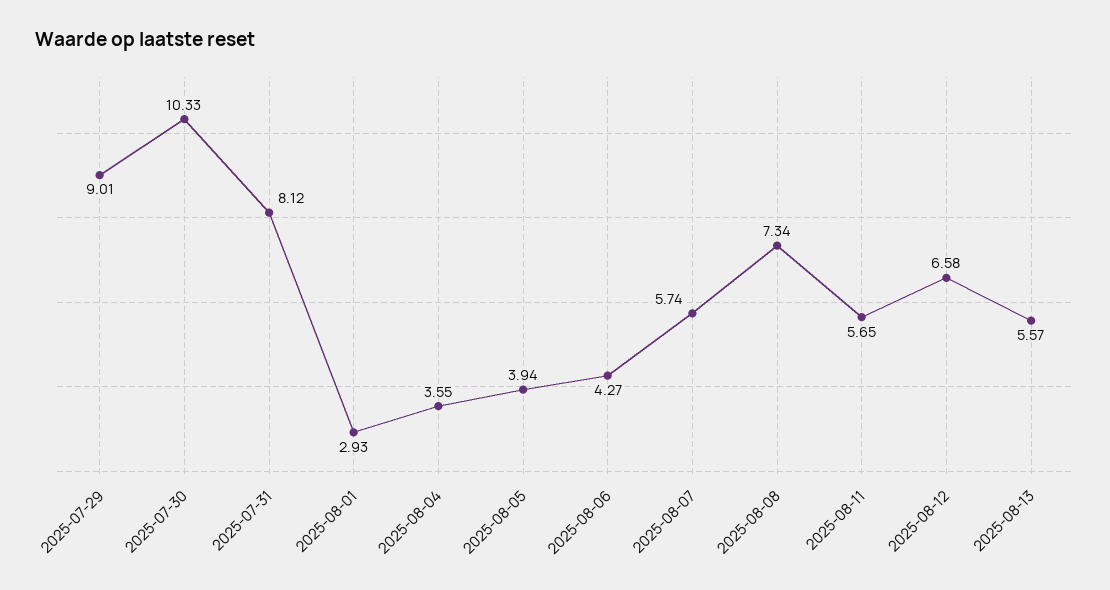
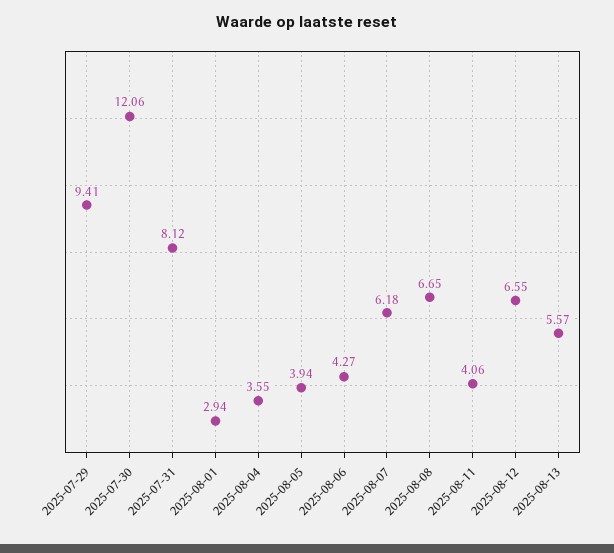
  {
-   "2025-07-29": 9.01,
+   "2025-07-29": 9.41,
-   "2025-07-30": 10.33,
+   "2025-07-30": 12.06,
    "2025-07-31": 8.12,
-   "2025-08-01": 2.93,
+   "2025-08-01": 2.94,
    "2025-08-04": 3.55,
    "2025-08-05": 3.94,
    "2025-08-06": 4.27,
-   "2025-08-07": 5.74,
+   "2025-08-07": 6.18,
-   "2025-08-08": 7.34,
+   "2025-08-08": 6.65,
-   "2025-08-11": 5.65,
+   "2025-08-11": 4.06,
-   "2025-08-12": 6.58,
+   "2025-08-12": 6.55,
    "2025-08-13": 5.57
  }

